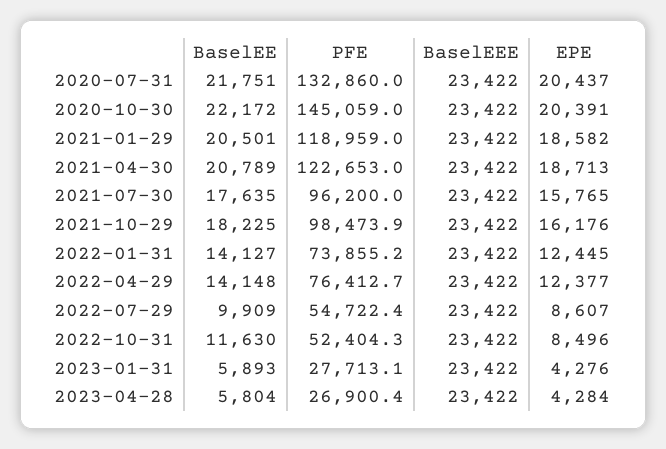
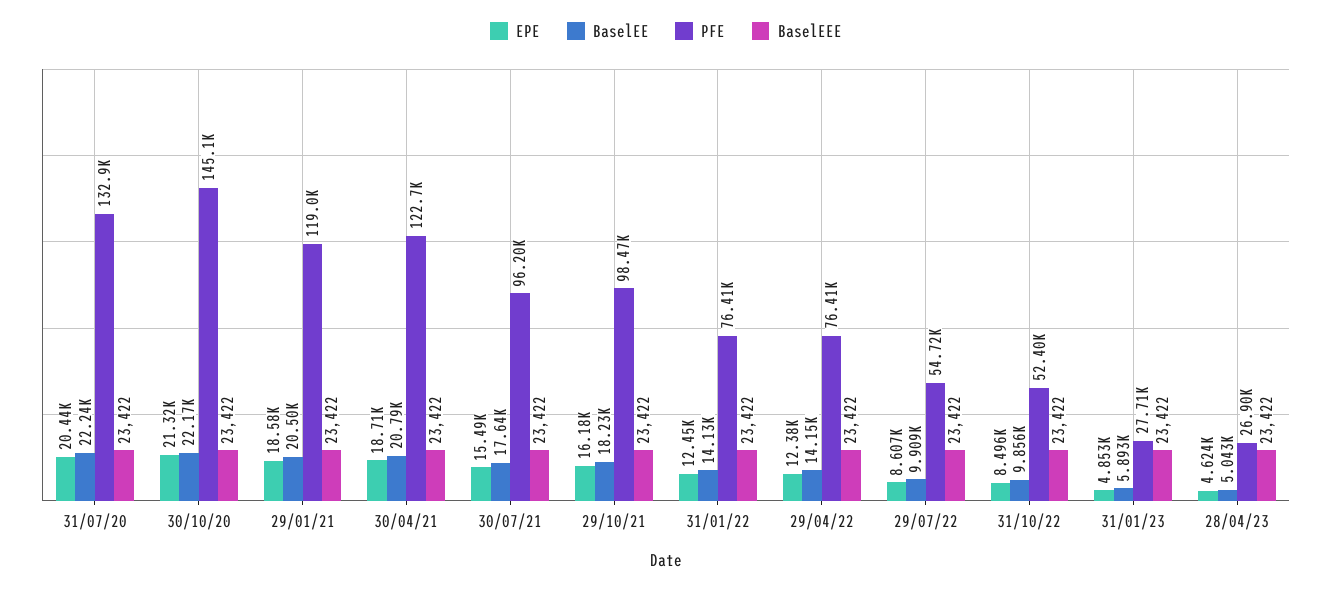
  {
    "BaselEE": {
-     "2020-07-31": 21751,
+     "2020-07-31": 22240,
      "2020-10-30": 22172,
      "2021-01-29": 20501,
      "2021-04-30": 20789,
      "2021-07-30": 17635,
      "2021-10-29": 18225,
      "2022-01-31": 14127,
      "2022-04-29": 14148,
      "2022-07-29": 9909,
-     "2022-10-31": 11630,
+     "2022-10-31": 9856,
      "2023-01-31": 5893,
-     "2023-04-28": 5804
+     "2023-04-28": 5043
    },
    "PFE": {
      "2020-07-31": 132860,
      "2020-10-30": 145059,
      "2021-01-29": 118959,
      "2021-04-30": 122653,
      "2021-07-30": 96200,
      "2021-10-29": 98473.9,
-     "2022-01-31": 73855.2,
+     "2022-01-31": 76410,
      "2022-04-29": 76412.7,
      "2022-07-29": 54722.4,
      "2022-10-31": 52404.3,
      "2023-01-31": 27713.1,
      "2023-04-28": 26900.4
    },
    "BaselEEE": {
      "2020-07-31": 23422,
      "2020-10-30": 23422,
      "2021-01-29": 23422,
      "2021-04-30": 23422,
      "2021-07-30": 23422,
      "2021-10-29": 23422,
      "2022-01-31": 23422,
      "2022-04-29": 23422,
      "2022-07-29": 23422,
      "2022-10-31": 23422,
      "2023-01-31": 23422,
      "2023-04-28": 23422
    },
    "EPE": {
      "2020-07-31": 20437,
-     "2020-10-30": 20391,
+     "2020-10-30": 21320,
      "2021-01-29": 18582,
      "2021-04-30": 18713,
-     "2021-07-30": 15765,
+     "2021-07-30": 15490,
      "2021-10-29": 16176,
      "2022-01-31": 12445,
      "2022-04-29": 12377,
      "2022-07-29": 8607,
      "2022-10-31": 8496,
-     "2023-01-31": 4276,
+     "2023-01-31": 4853,
-     "2023-04-28": 4284
+     "2023-04-28": 4624
    }
  }

